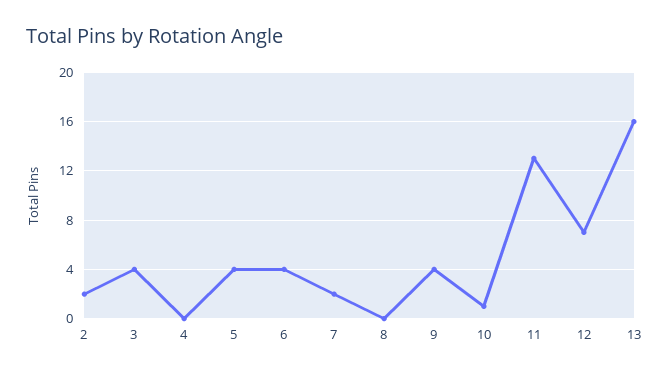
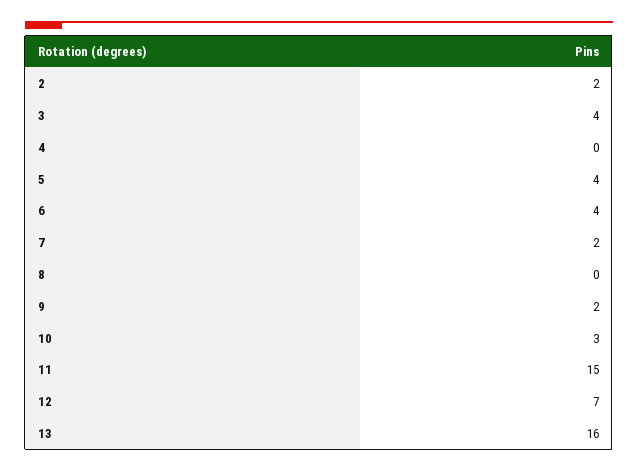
  {
    "2": 2,
    "3": 4,
    "4": 0,
    "5": 4,
    "6": 4,
    "7": 2,
    "8": 0,
-   "9": 4,
+   "9": 2,
-   "10": 1,
+   "10": 3,
-   "11": 13,
+   "11": 15,
    "12": 7,
    "13": 16
  }

